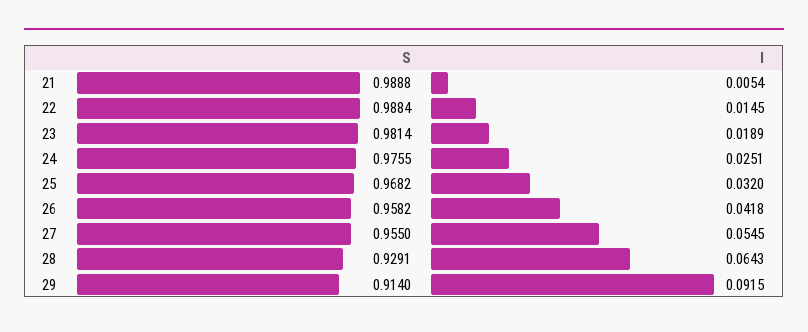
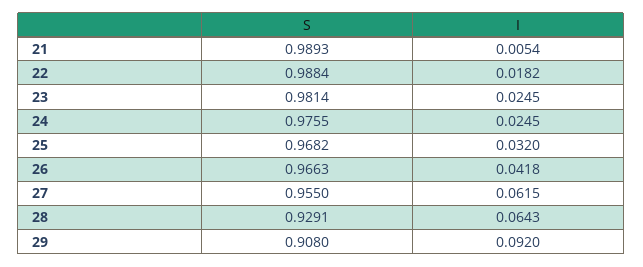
  {
    "S": {
-     "21": 0.9888,
+     "21": 0.9893,
      "22": 0.9884,
      "23": 0.9814,
      "24": 0.9755,
      "25": 0.9682,
-     "26": 0.9582,
+     "26": 0.9663,
      "27": 0.955,
      "28": 0.9291,
-     "29": 0.914
+     "29": 0.908
    },
    "I": {
      "21": 0.0054,
-     "22": 0.0145,
+     "22": 0.0182,
-     "23": 0.0189,
+     "23": 0.0245,
-     "24": 0.0251,
+     "24": 0.0245,
      "25": 0.032,
      "26": 0.0418,
-     "27": 0.0545,
+     "27": 0.0615,
      "28": 0.0643,
-     "29": 0.0915
+     "29": 0.092
    }
  }

